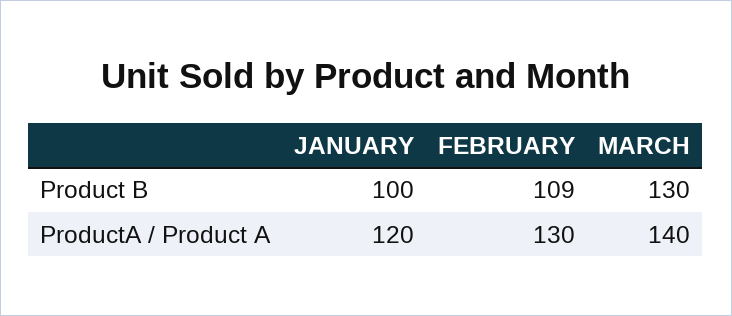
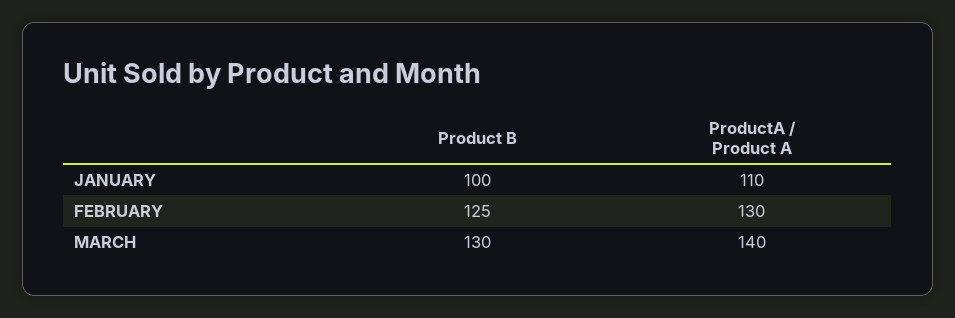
  {
    "JANUARY": {
      "Product B": 100,
-     "ProductA / Product A": 120
+     "ProductA / Product A": 110
    },
    "FEBRUARY": {
-     "Product B": 109,
+     "Product B": 125,
      "ProductA / Product A": 130
    },
    "MARCH": {
      "Product B": 130,
      "ProductA / Product A": 140
    }
  }

